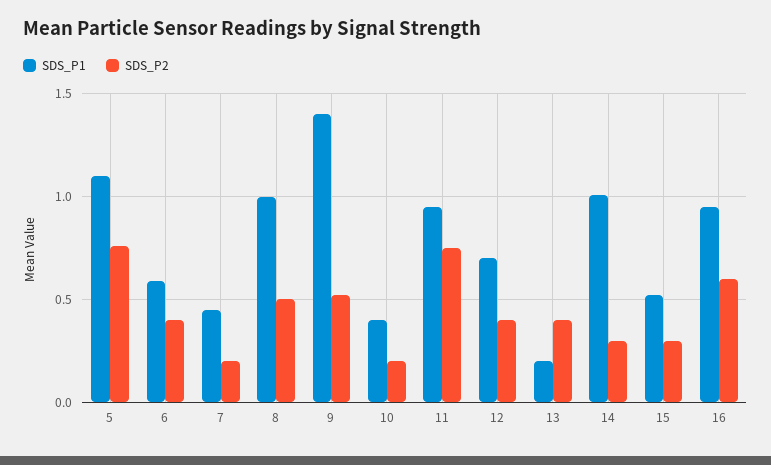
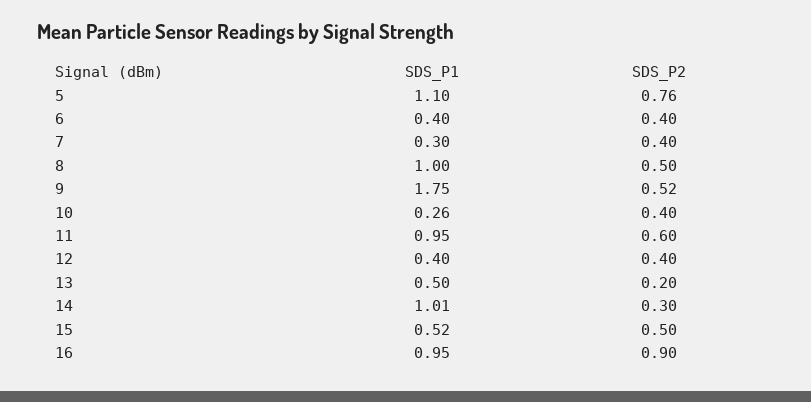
  {
    "SDS_P1": {
      "5": 1.1,
-     "6": 0.6,
+     "6": 0.4,
-     "7": 0.45,
+     "7": 0.3,
      "8": 1,
-     "9": 1.4,
+     "9": 1.75,
-     "10": 0.4,
+     "10": 0.26,
      "11": 0.95,
-     "12": 0.7,
+     "12": 0.4,
-     "13": 0.2,
+     "13": 0.5,
      "14": 1.01,
      "15": 0.52,
      "16": 0.95
    },
    "SDS_P2": {
      "5": 0.76,
      "6": 0.4,
-     "7": 0.2,
+     "7": 0.4,
      "8": 0.5,
      "9": 0.52,
-     "10": 0.2,
+     "10": 0.4,
-     "11": 0.75,
+     "11": 0.6,
      "12": 0.4,
-     "13": 0.4,
+     "13": 0.2,
      "14": 0.3,
-     "15": 0.3,
+     "15": 0.5,
-     "16": 0.6
+     "16": 0.9
    }
  }

